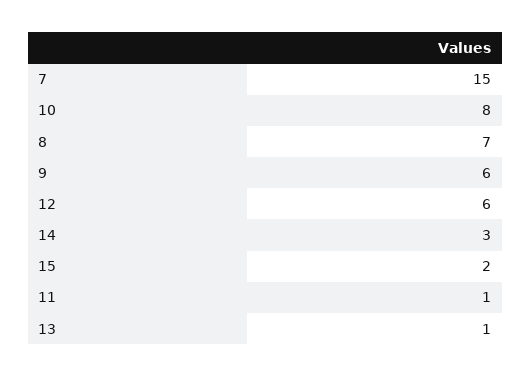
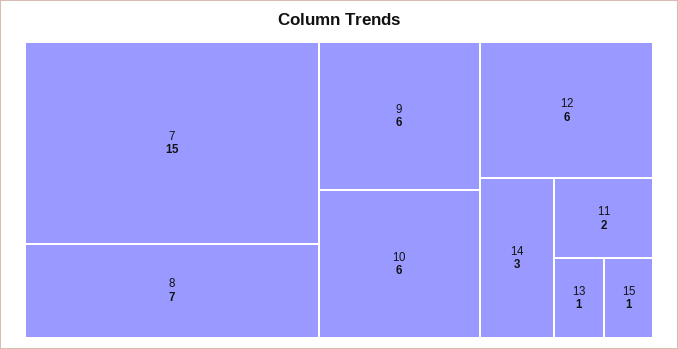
  {
    "7": 15,
-   "10": 8,
+   "10": 6,
    "8": 7,
    "9": 6,
    "12": 6,
    "14": 3,
-   "15": 2,
+   "15": 1,
-   "11": 1,
+   "11": 2,
    "13": 1
  }

